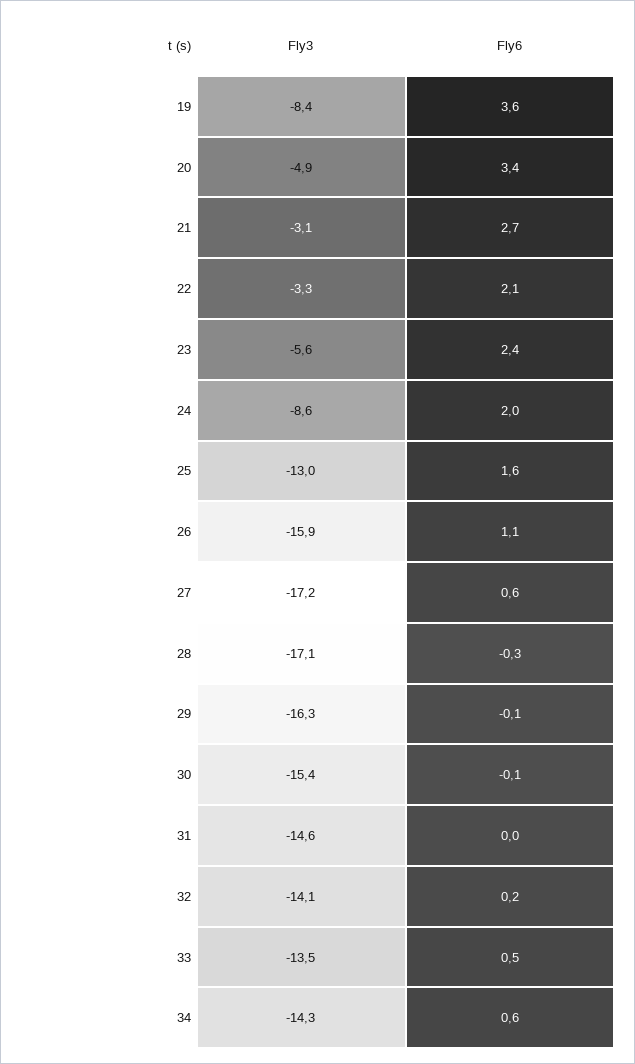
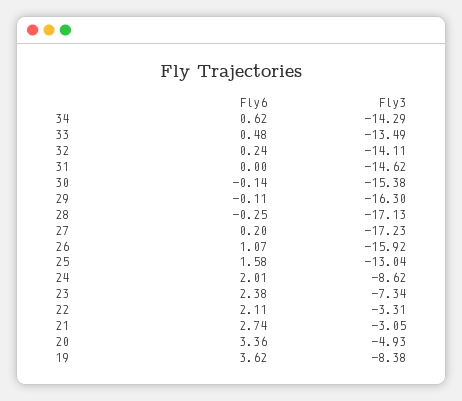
  {
    "Fly3": {
      "19": -8.38,
      "20": -4.93,
      "21": -3.05,
      "22": -3.31,
-     "23": -5.6,
+     "23": -7.34,
      "24": -8.62,
      "25": -13.04,
      "26": -15.92,
      "27": -17.23,
      "28": -17.13,
      "29": -16.3,
      "30": -15.38,
      "31": -14.62,
      "32": -14.11,
      "33": -13.49,
      "34": -14.29
    },
    "Fly6": {
      "19": 3.62,
      "20": 3.36,
      "21": 2.74,
      "22": 2.11,
      "23": 2.38,
      "24": 2.01,
      "25": 1.58,
      "26": 1.07,
-     "27": 0.6,
+     "27": 0.2,
      "28": -0.25,
      "29": -0.11,
      "30": -0.14,
      "31": 0,
      "32": 0.24,
      "33": 0.48,
      "34": 0.62
    }
  }

